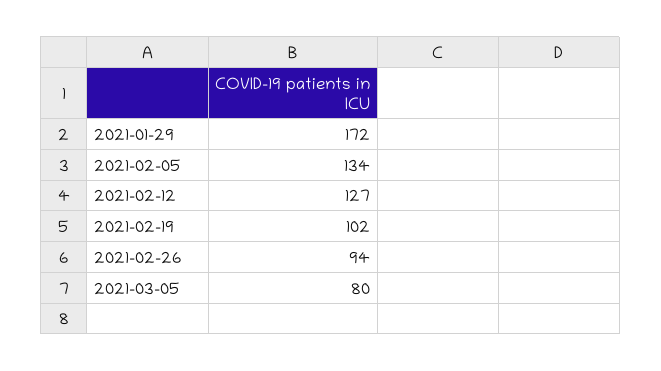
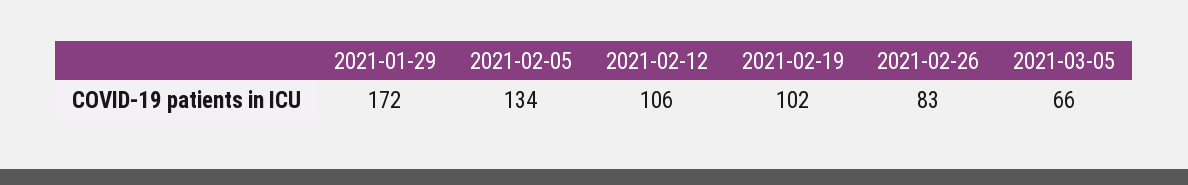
  {
    "2021-01-29": 172,
    "2021-02-05": 134,
-   "2021-02-12": 127,
+   "2021-02-12": 106,
    "2021-02-19": 102,
-   "2021-02-26": 94,
+   "2021-02-26": 83,
-   "2021-03-05": 80
+   "2021-03-05": 66
  }

